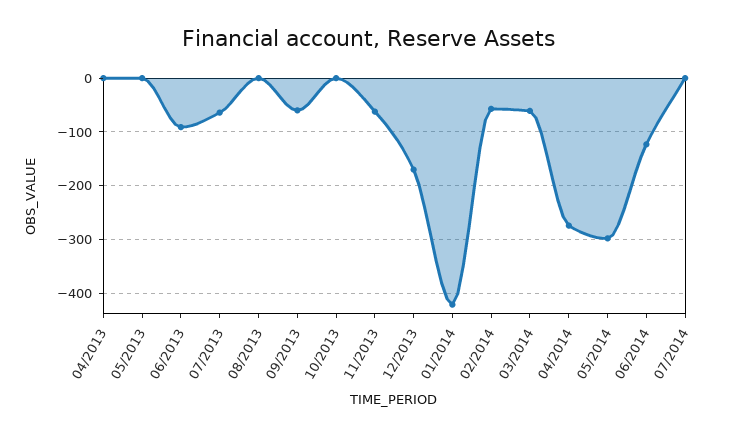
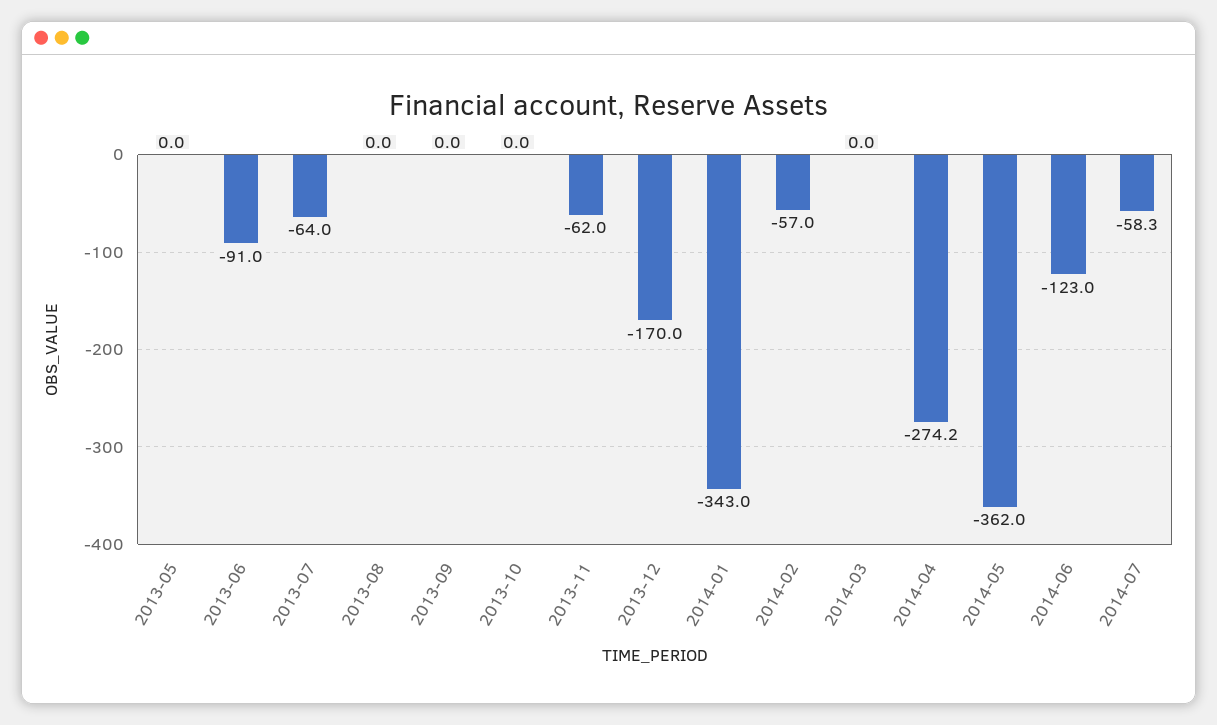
  {
-   "04/2013": 0,
    "05/2013": 0,
    "06/2013": -91,
    "07/2013": -64,
    "08/2013": 0,
-   "09/2013": -60,
+   "09/2013": 0,
    "10/2013": 0,
    "11/2013": -62,
    "12/2013": -170,
-   "01/2014": -420,
+   "01/2014": -343,
    "02/2014": -57,
-   "03/2014": -60,
+   "03/2014": 0,
    "04/2014": -274.2,
-   "05/2014": -300,
+   "05/2014": -362,
    "06/2014": -123,
-   "07/2014": 0
+   "07/2014": -58.3
  }

